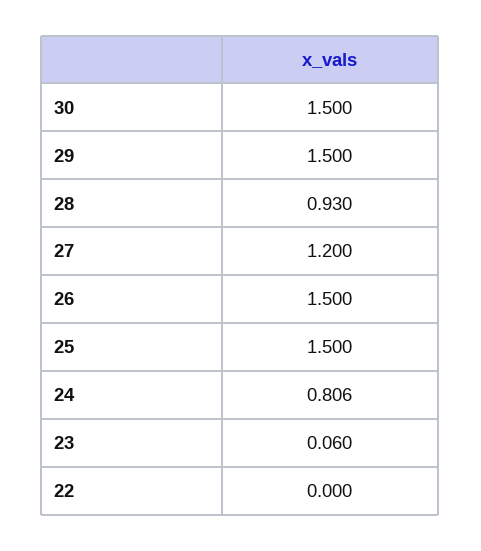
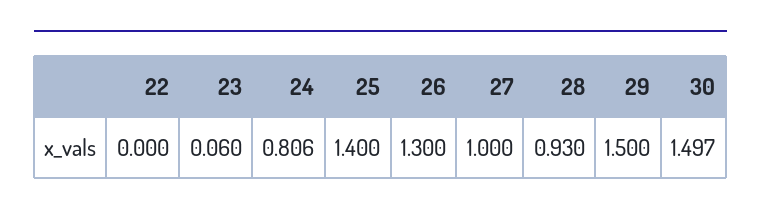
  {
-   "30": 1.5,
+   "30": 1.497,
    "29": 1.5,
    "28": 0.93,
-   "27": 1.2,
+   "27": 1,
-   "26": 1.5,
+   "26": 1.3,
-   "25": 1.5,
+   "25": 1.4,
    "24": 0.806,
    "23": 0.06,
    "22": 0
  }

